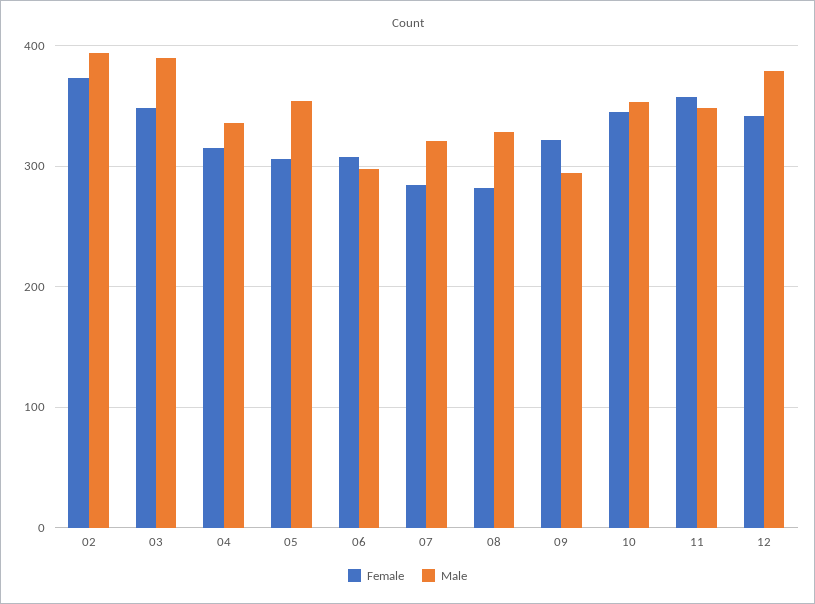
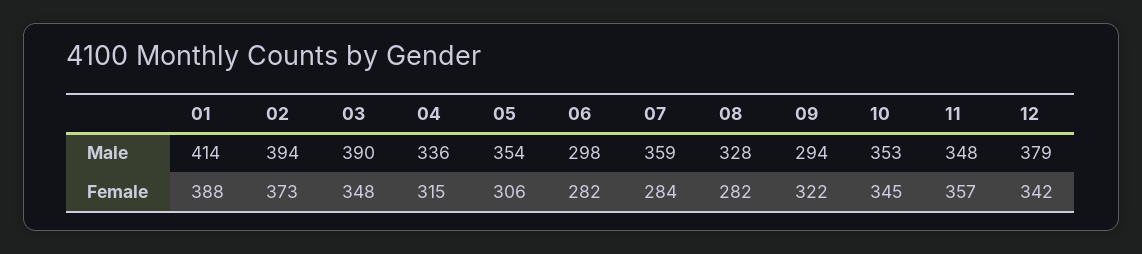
  {
    "Female": {
      "02": 373,
      "03": 348,
      "04": 315,
      "05": 306,
-     "06": 310,
+     "06": 282,
      "07": 284,
      "08": 282,
      "09": 322,
      "10": 345,
      "11": 357,
-     "12": 342
+     "12": 342,
+     "01": 388
    },
    "Male": {
      "02": 394,
      "03": 390,
      "04": 336,
      "05": 354,
      "06": 298,
-     "07": 320,
+     "07": 359,
      "08": 328,
      "09": 294,
      "10": 353,
      "11": 348,
-     "12": 379
+     "12": 379,
+     "01": 414
    }
  }

